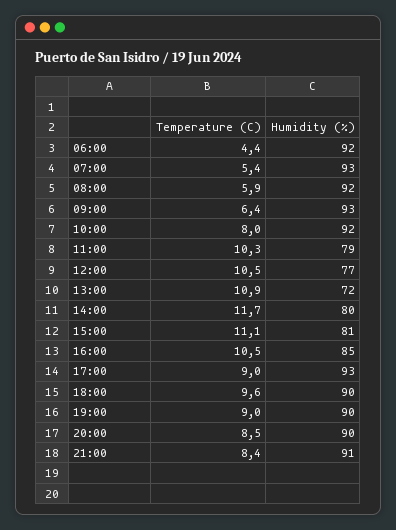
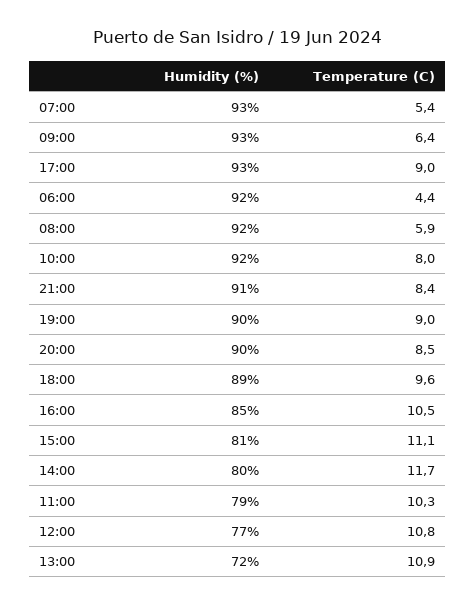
  {
    "Temperature (C)": {
      "06:00": 4.4,
      "07:00": 5.4,
      "08:00": 5.9,
      "09:00": 6.4,
      "10:00": 8,
      "11:00": 10.3,
-     "12:00": 10.5,
+     "12:00": 10.8,
      "13:00": 10.9,
      "14:00": 11.7,
      "15:00": 11.1,
      "16:00": 10.5,
      "17:00": 9,
      "18:00": 9.6,
      "19:00": 9,
      "20:00": 8.5,
      "21:00": 8.4
    },
    "Humidity (%)": {
      "06:00": 92,
      "07:00": 93,
      "08:00": 92,
      "09:00": 93,
      "10:00": 92,
      "11:00": 79,
      "12:00": 77,
      "13:00": 72,
      "14:00": 80,
      "15:00": 81,
      "16:00": 85,
      "17:00": 93,
-     "18:00": 90,
+     "18:00": 89,
      "19:00": 90,
      "20:00": 90,
      "21:00": 91
    }
  }

